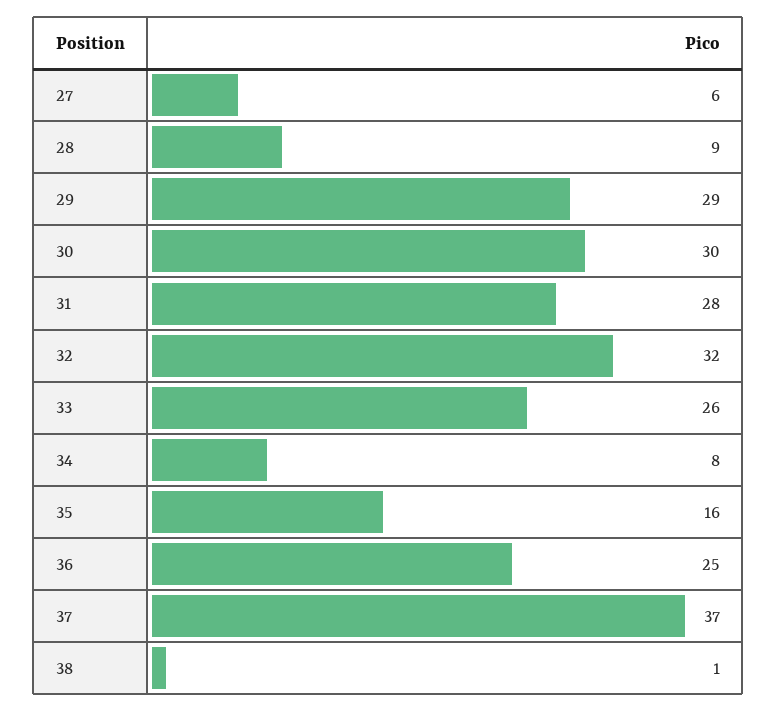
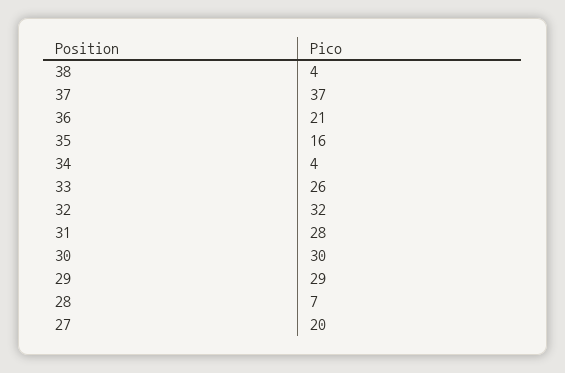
  {
-   "27": 6,
+   "27": 20,
-   "28": 9,
+   "28": 7,
    "29": 29,
    "30": 30,
    "31": 28,
    "32": 32,
    "33": 26,
-   "34": 8,
+   "34": 4,
    "35": 16,
-   "36": 25,
+   "36": 21,
    "37": 37,
-   "38": 1
+   "38": 4
  }

